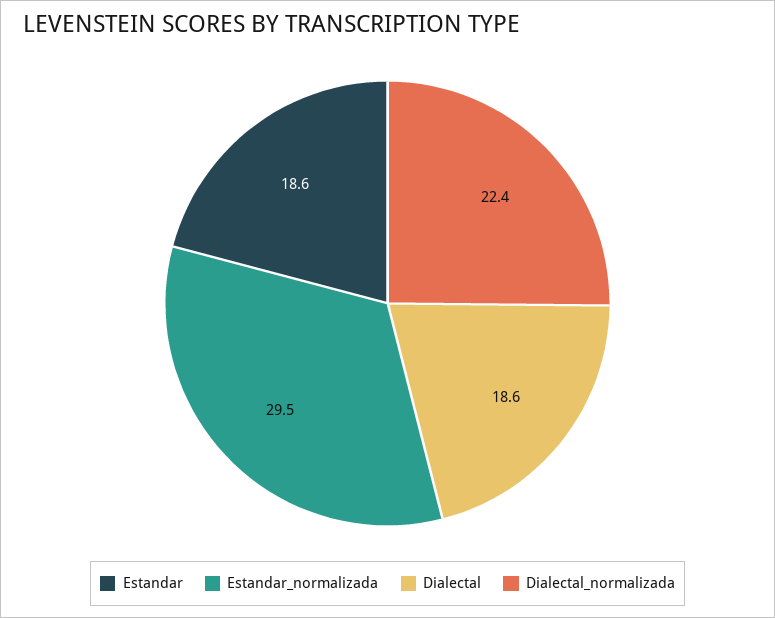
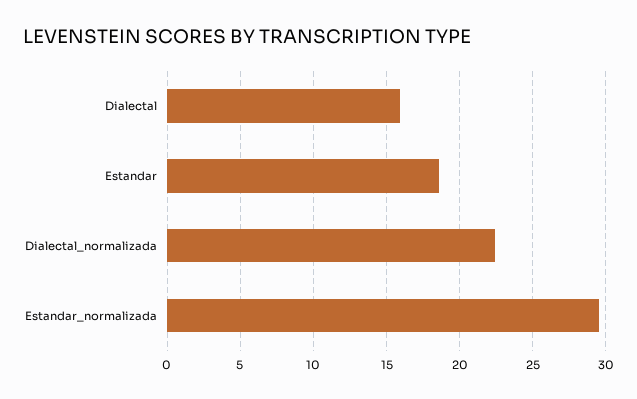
  {
    "Estandar": 18.6,
    "Estandar_normalizada": 29.5,
-   "Dialectal": 18.6,
+   "Dialectal": 16,
    "Dialectal_normalizada": 22.4
  }

